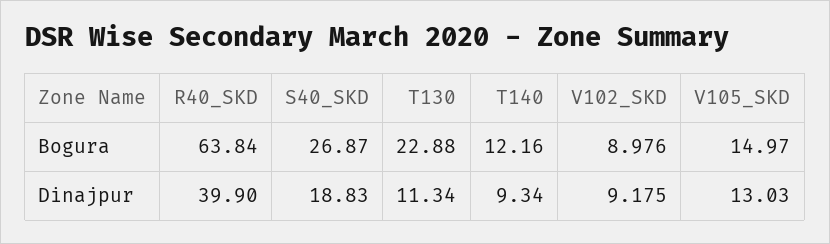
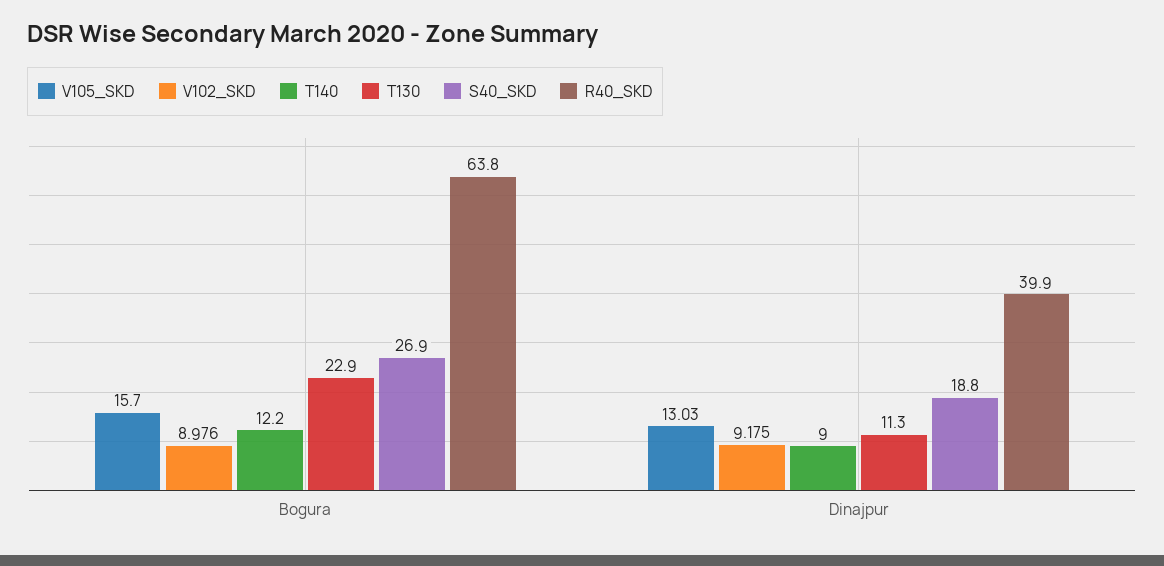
  {
    "R40_SKD": {
      "Bogura": 63.84,
      "Dinajpur": 39.9
    },
    "S40_SKD": {
      "Bogura": 26.87,
      "Dinajpur": 18.83
    },
    "T130": {
      "Bogura": 22.88,
      "Dinajpur": 11.34
    },
    "T140": {
      "Bogura": 12.16,
-     "Dinajpur": 9.34
+     "Dinajpur": 9
    },
    "V102_SKD": {
      "Bogura": 8.976,
      "Dinajpur": 9.175
    },
    "V105_SKD": {
-     "Bogura": 14.97,
+     "Bogura": 15.7,
      "Dinajpur": 13.03
    }
  }

